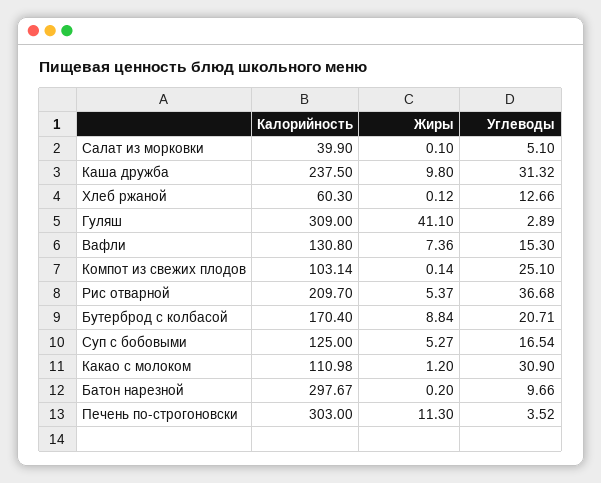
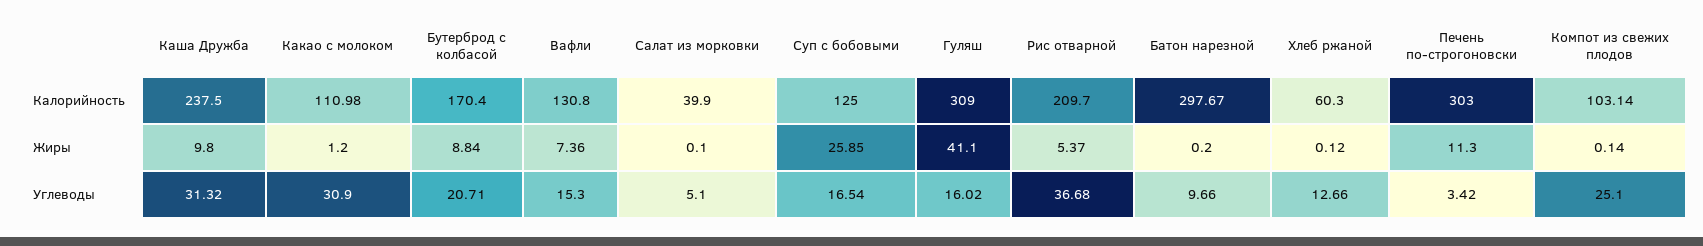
  {
    "Калорийность": {
      "Салат из морковки": 39.9,
      "Каша дружба": 237.5,
      "Хлеб ржаной": 60.3,
      "Гуляш": 309,
      "Вафли": 130.8,
      "Компот из свежих плодов": 103.14,
      "Рис отварной": 209.7,
      "Бутерброд с колбасой": 170.4,
      "Суп с бобовыми": 125,
      "Какао с молоком": 110.98,
      "Батон нарезной": 297.67,
      "Печень по-строгоновски": 303
    },
    "Жиры": {
      "Салат из морковки": 0.1,
      "Каша дружба": 9.8,
      "Хлеб ржаной": 0.12,
      "Гуляш": 41.1,
      "Вафли": 7.36,
      "Компот из свежих плодов": 0.14,
      "Рис отварной": 5.37,
      "Бутерброд с колбасой": 8.84,
-     "Суп с бобовыми": 5.27,
+     "Суп с бобовыми": 25.85,
      "Какао с молоком": 1.2,
      "Батон нарезной": 0.2,
      "Печень по-строгоновски": 11.3
    },
    "Углеводы": {
      "Салат из морковки": 5.1,
      "Каша дружба": 31.32,
      "Хлеб ржаной": 12.66,
-     "Гуляш": 2.89,
+     "Гуляш": 16.02,
      "Вафли": 15.3,
      "Компот из свежих плодов": 25.1,
      "Рис отварной": 36.68,
      "Бутерброд с колбасой": 20.71,
      "Суп с бобовыми": 16.54,
      "Какао с молоком": 30.9,
      "Батон нарезной": 9.66,
-     "Печень по-строгоновски": 3.52
+     "Печень по-строгоновски": 3.42
    }
  }

